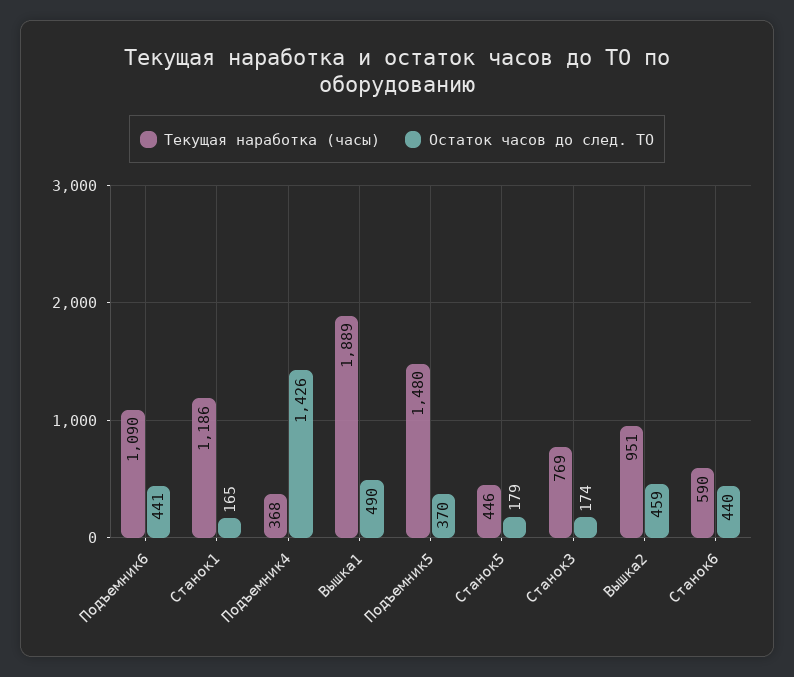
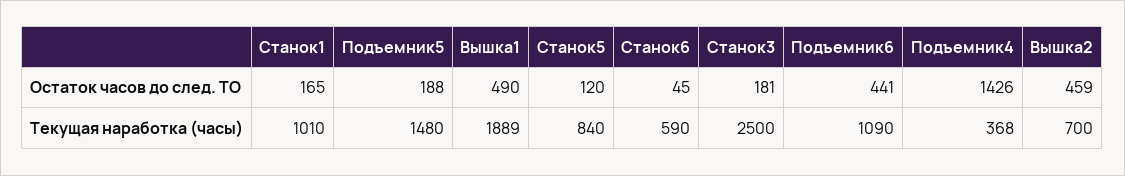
  {
    "Текущая наработка (часы)": {
      "Подъемник6": 1090,
-     "Станок1": 1186,
+     "Станок1": 1010,
      "Подъемник4": 368,
      "Вышка1": 1889,
      "Подъемник5": 1480,
-     "Станок5": 446,
+     "Станок5": 840,
-     "Станок3": 769,
+     "Станок3": 2500,
-     "Вышка2": 951,
+     "Вышка2": 700,
      "Станок6": 590
    },
    "Остаток часов до след. ТО": {
      "Подъемник6": 441,
      "Станок1": 165,
      "Подъемник4": 1426,
      "Вышка1": 490,
-     "Подъемник5": 370,
+     "Подъемник5": 188,
-     "Станок5": 179,
+     "Станок5": 120,
-     "Станок3": 174,
+     "Станок3": 181,
      "Вышка2": 459,
-     "Станок6": 440
+     "Станок6": 45
    }
  }

